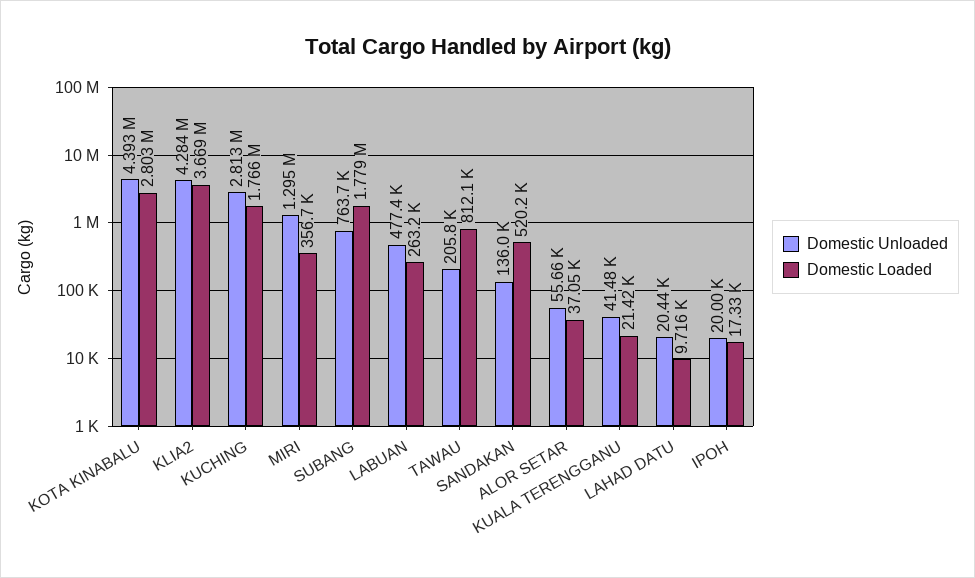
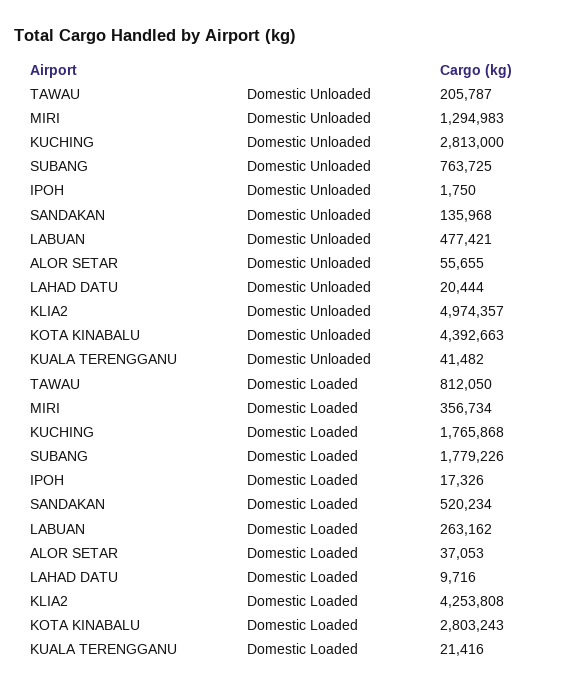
  {
    "Domestic Unloaded": {
      "KOTA KINABALU": 4392663,
-     "KLIA2": 4284000,
+     "KLIA2": 4974357,
      "KUCHING": 2813000,
      "MIRI": 1294983,
      "SUBANG": 763725,
      "LABUAN": 477421,
      "TAWAU": 205787,
      "SANDAKAN": 135968,
      "ALOR SETAR": 55655,
      "KUALA TERENGGANU": 41482,
      "LAHAD DATU": 20444,
-     "IPOH": 20000
+     "IPOH": 1750
    },
    "Domestic Loaded": {
      "KOTA KINABALU": 2803243,
-     "KLIA2": 3669000,
+     "KLIA2": 4253808,
      "KUCHING": 1765868,
      "MIRI": 356734,
      "SUBANG": 1779226,
      "LABUAN": 263162,
      "TAWAU": 812050,
      "SANDAKAN": 520234,
      "ALOR SETAR": 37053,
      "KUALA TERENGGANU": 21416,
      "LAHAD DATU": 9716,
      "IPOH": 17326
    }
  }

